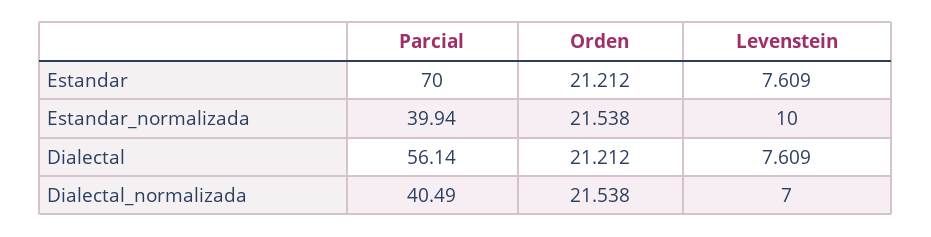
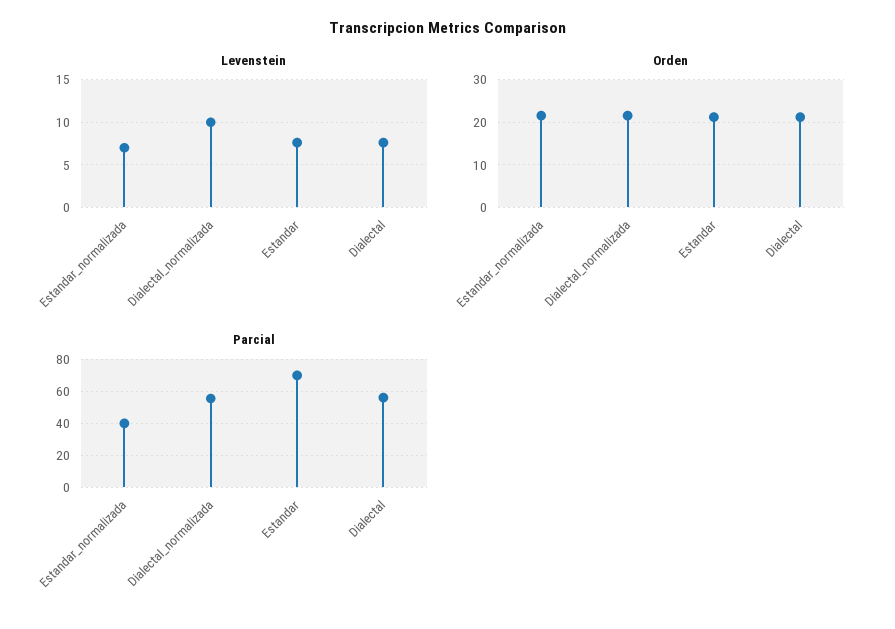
  {
    "Parcial": {
      "Estandar": 70,
      "Estandar_normalizada": 39.94,
      "Dialectal": 56.14,
-     "Dialectal_normalizada": 40.49
+     "Dialectal_normalizada": 55
    },
    "Orden": {
      "Estandar": 21.212,
      "Estandar_normalizada": 21.538,
      "Dialectal": 21.212,
      "Dialectal_normalizada": 21.538
    },
    "Levenstein": {
      "Estandar": 7.609,
-     "Estandar_normalizada": 10,
+     "Estandar_normalizada": 7,
      "Dialectal": 7.609,
-     "Dialectal_normalizada": 7
+     "Dialectal_normalizada": 10
    }
  }

